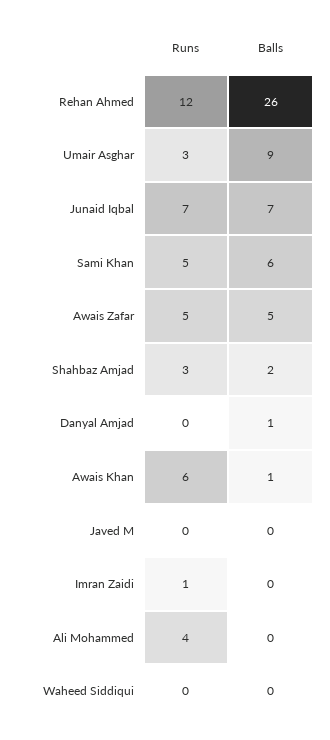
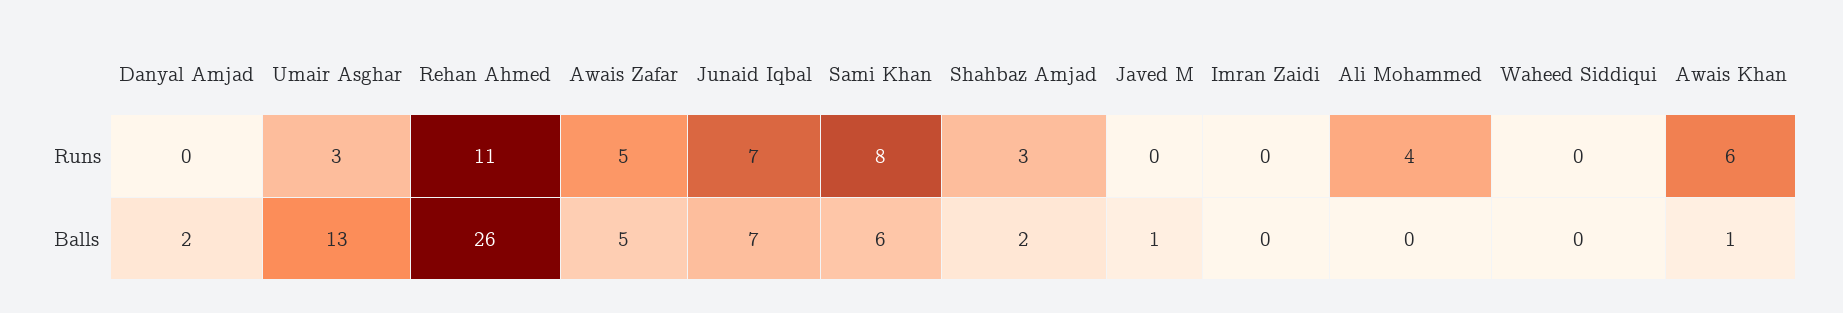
  {
    "Runs": {
-     "Rehan Ahmed": 12,
+     "Rehan Ahmed": 11,
      "Umair Asghar": 3,
      "Junaid Iqbal": 7,
-     "Sami Khan": 5,
+     "Sami Khan": 8,
      "Awais Zafar": 5,
      "Shahbaz Amjad": 3,
      "Danyal Amjad": 0,
      "Awais Khan": 6,
      "Javed M": 0,
-     "Imran Zaidi": 1,
+     "Imran Zaidi": 0,
      "Ali Mohammed": 4,
      "Waheed Siddiqui": 0
    },
    "Balls": {
      "Rehan Ahmed": 26,
-     "Umair Asghar": 9,
+     "Umair Asghar": 13,
      "Junaid Iqbal": 7,
      "Sami Khan": 6,
      "Awais Zafar": 5,
      "Shahbaz Amjad": 2,
-     "Danyal Amjad": 1,
+     "Danyal Amjad": 2,
      "Awais Khan": 1,
-     "Javed M": 0,
+     "Javed M": 1,
      "Imran Zaidi": 0,
      "Ali Mohammed": 0,
      "Waheed Siddiqui": 0
    }
  }

